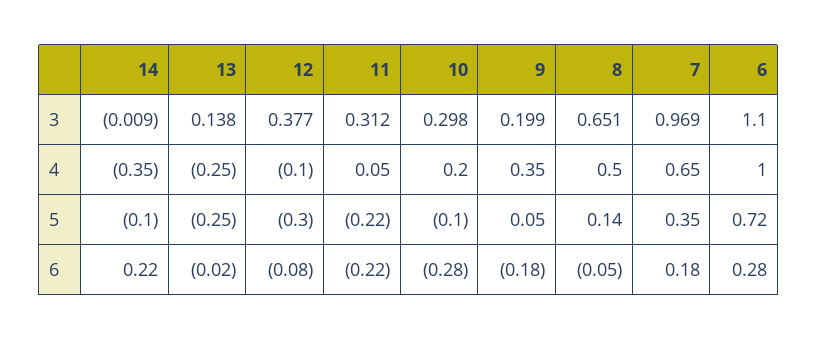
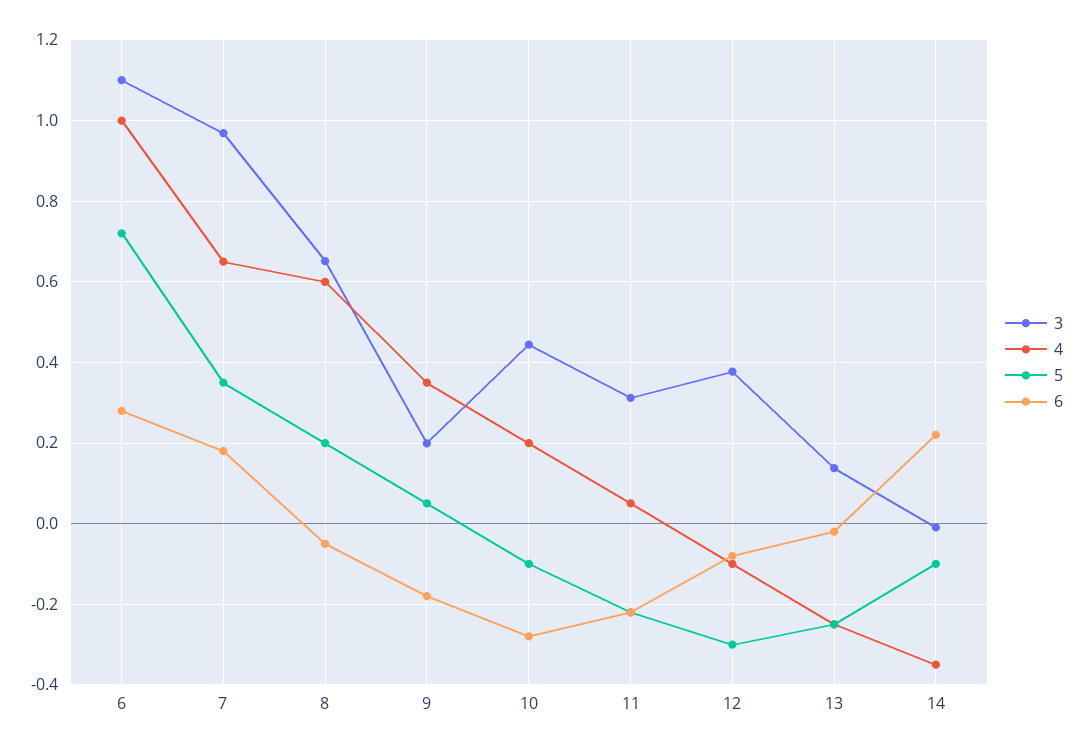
  {
    "3": {
      "14": -0.009,
      "13": 0.138,
      "12": 0.377,
      "11": 0.312,
-     "10": 0.298,
+     "10": 0.44,
      "9": 0.199,
      "8": 0.651,
      "7": 0.969,
      "6": 1.1
    },
    "4": {
      "14": -0.35,
      "13": -0.25,
      "12": -0.1,
      "11": 0.05,
      "10": 0.2,
      "9": 0.35,
-     "8": 0.5,
+     "8": 0.6,
      "7": 0.65,
      "6": 1
    },
    "5": {
      "14": -0.1,
      "13": -0.25,
      "12": -0.3,
      "11": -0.22,
      "10": -0.1,
      "9": 0.05,
-     "8": 0.14,
+     "8": 0.2,
      "7": 0.35,
      "6": 0.72
    },
    "6": {
      "14": 0.22,
      "13": -0.02,
      "12": -0.08,
      "11": -0.22,
      "10": -0.28,
      "9": -0.18,
      "8": -0.05,
      "7": 0.18,
      "6": 0.28
    }
  }

